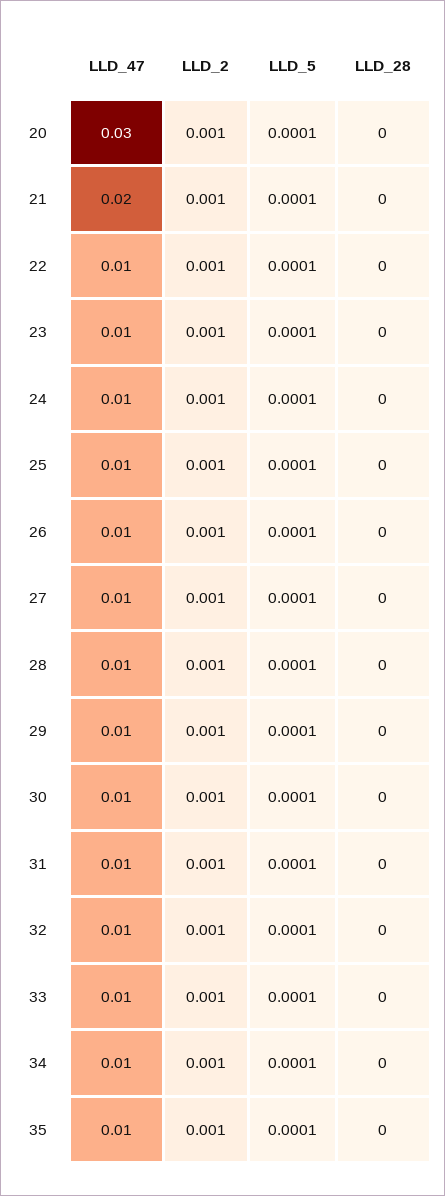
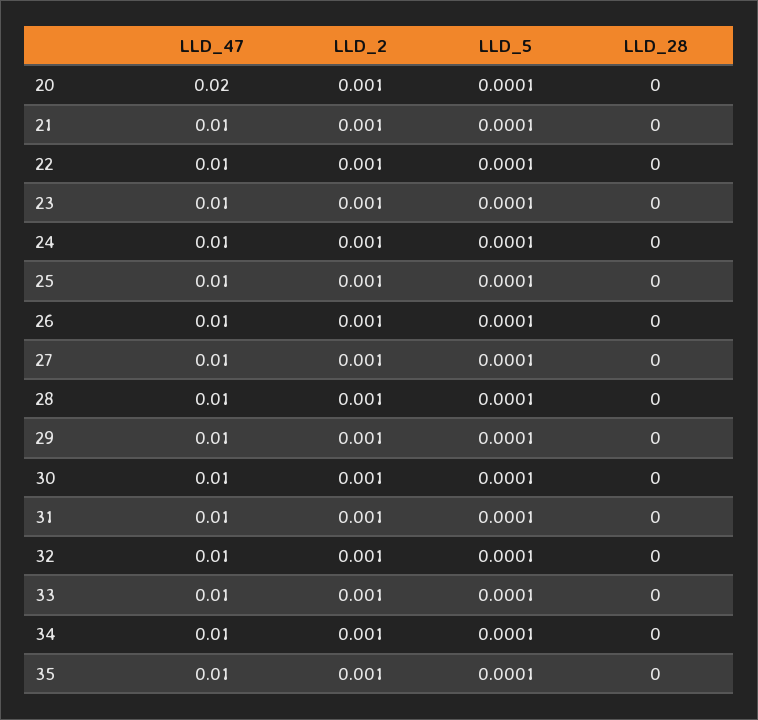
  {
    "LLD_47": {
-     "20": 0.03,
+     "20": 0.02,
-     "21": 0.02,
+     "21": 0.01,
      "22": 0.01,
      "23": 0.01,
      "24": 0.01,
      "25": 0.01,
      "26": 0.01,
      "27": 0.01,
      "28": 0.01,
      "29": 0.01,
      "30": 0.01,
      "31": 0.01,
      "32": 0.01,
      "33": 0.01,
      "34": 0.01,
      "35": 0.01
    },
    "LLD_2": {
      "20": 0.001,
      "21": 0.001,
      "22": 0.001,
      "23": 0.001,
      "24": 0.001,
      "25": 0.001,
      "26": 0.001,
      "27": 0.001,
      "28": 0.001,
      "29": 0.001,
      "30": 0.001,
      "31": 0.001,
      "32": 0.001,
      "33": 0.001,
      "34": 0.001,
      "35": 0.001
    },
    "LLD_5": {
      "20": 0.0001,
      "21": 0.0001,
      "22": 0.0001,
      "23": 0.0001,
      "24": 0.0001,
      "25": 0.0001,
      "26": 0.0001,
      "27": 0.0001,
      "28": 0.0001,
      "29": 0.0001,
      "30": 0.0001,
      "31": 0.0001,
      "32": 0.0001,
      "33": 0.0001,
      "34": 0.0001,
      "35": 0.0001
    },
    "LLD_28": {
      "20": 0,
      "21": 0,
      "22": 0,
      "23": 0,
      "24": 0,
      "25": 0,
      "26": 0,
      "27": 0,
      "28": 0,
      "29": 0,
      "30": 0,
      "31": 0,
      "32": 0,
      "33": 0,
      "34": 0,
      "35": 0
    }
  }

